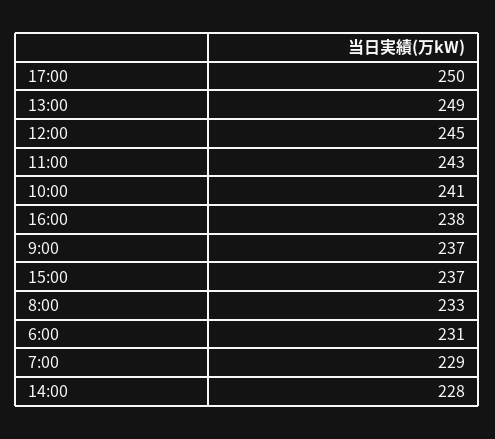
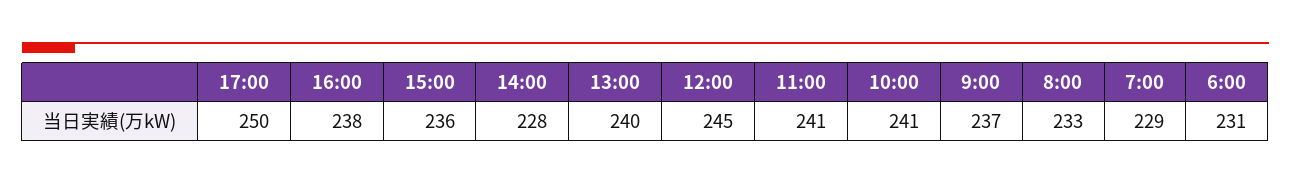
  {
    "17:00": 250,
-   "13:00": 249,
+   "13:00": 240,
    "12:00": 245,
-   "11:00": 243,
+   "11:00": 241,
    "10:00": 241,
    "16:00": 238,
    "9:00": 237,
-   "15:00": 237,
+   "15:00": 236,
    "8:00": 233,
    "6:00": 231,
    "7:00": 229,
    "14:00": 228
  }

